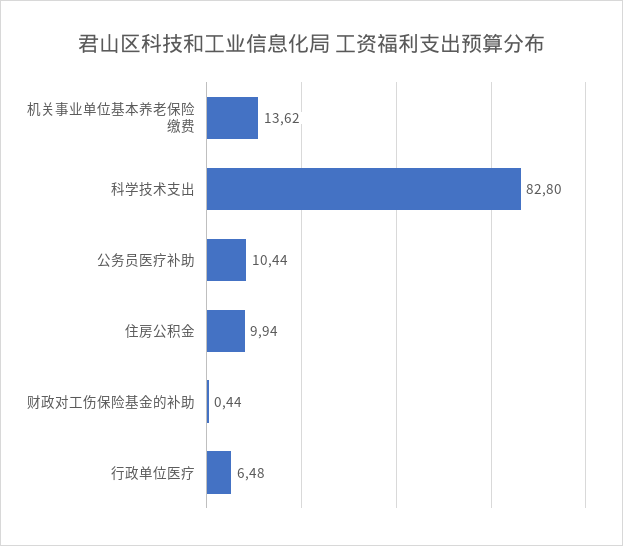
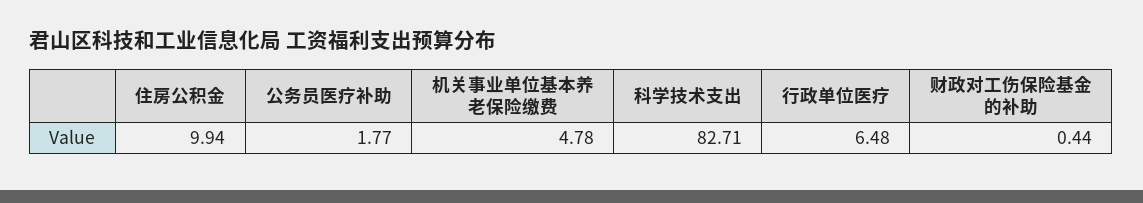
  {
-   "机关事业单位基本养老保险缴费": 13.62,
+   "机关事业单位基本养老保险缴费": 4.78,
-   "科学技术支出": 82.8,
+   "科学技术支出": 82.71,
-   "公务员医疗补助": 10.44,
+   "公务员医疗补助": 1.77,
    "住房公积金": 9.94,
    "财政对工伤保险基金的补助": 0.44,
    "行政单位医疗": 6.48
  }

